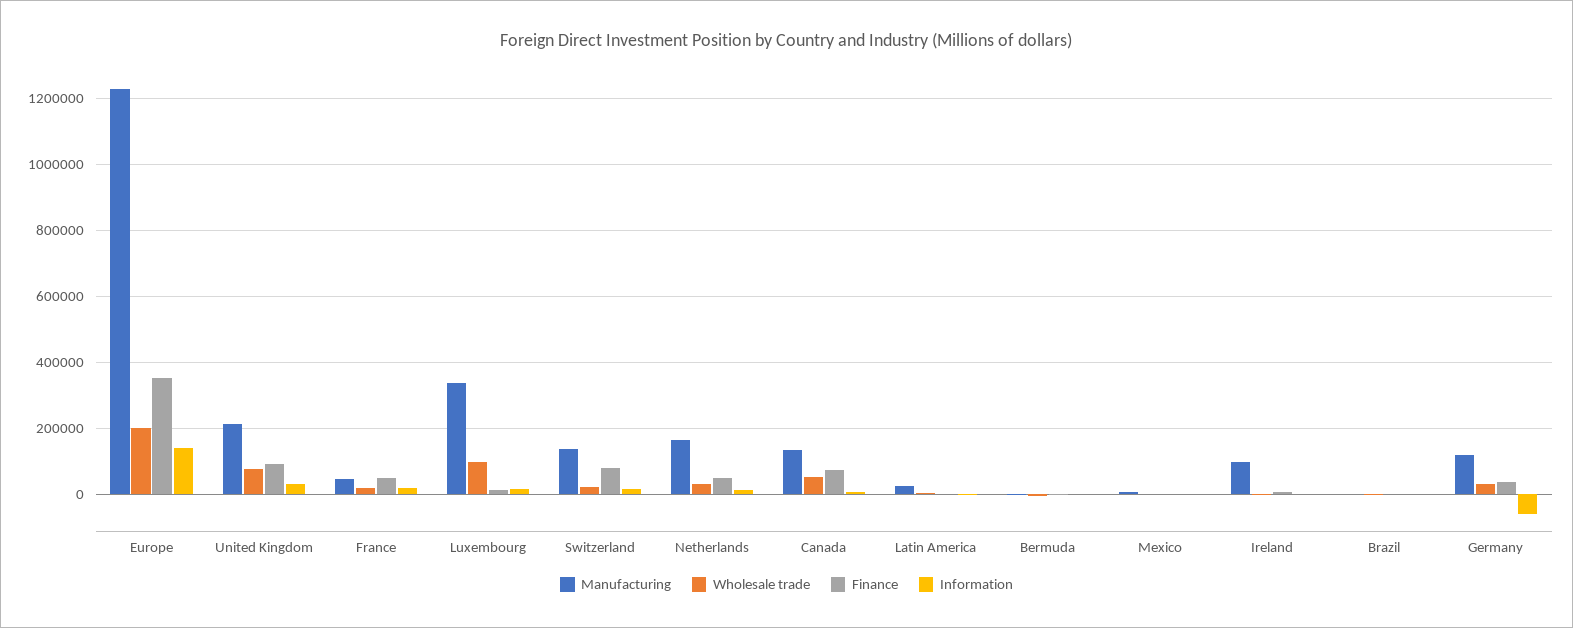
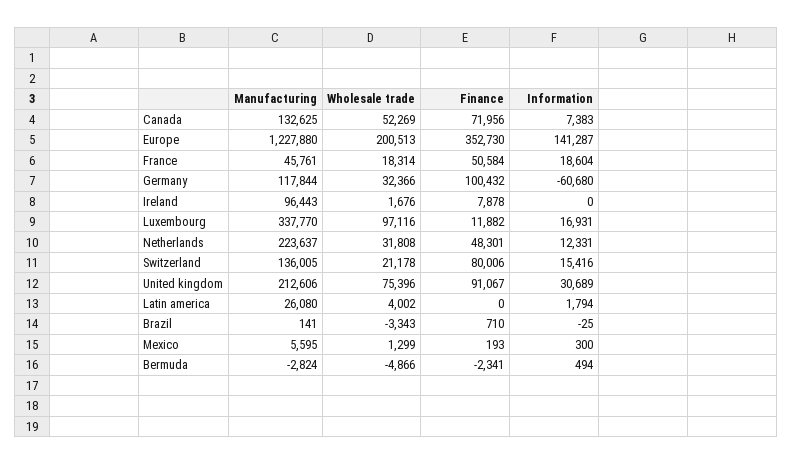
  {
    "Manufacturing": {
      "Europe": 1227880,
      "United Kingdom": 212606,
      "France": 45761,
      "Luxembourg": 337770,
      "Switzerland": 136005,
-     "Netherlands": 160000,
+     "Netherlands": 223637,
      "Canada": 132625,
      "Latin America": 26080,
      "Bermuda": -2824,
      "Mexico": 5595,
      "Ireland": 96443,
      "Brazil": 141,
      "Germany": 117844
    },
    "Wholesale trade": {
      "Europe": 200513,
      "United Kingdom": 75396,
      "France": 18314,
      "Luxembourg": 97116,
      "Switzerland": 21178,
      "Netherlands": 31808,
      "Canada": 52269,
      "Latin America": 4002,
      "Bermuda": -4866,
      "Mexico": 1299,
      "Ireland": 1676,
      "Brazil": -3343,
      "Germany": 32366
    },
    "Finance": {
      "Europe": 352730,
      "United Kingdom": 91067,
      "France": 50584,
      "Luxembourg": 11882,
      "Switzerland": 80006,
      "Netherlands": 48301,
      "Canada": 71956,
      "Latin America": 0,
      "Bermuda": -2341,
      "Mexico": 193,
      "Ireland": 7878,
      "Brazil": 710,
-     "Germany": 40000
+     "Germany": 100432
    },
    "Information": {
      "Europe": 141287,
      "United Kingdom": 30689,
      "France": 18604,
      "Luxembourg": 16931,
      "Switzerland": 15416,
      "Netherlands": 12331,
      "Canada": 7383,
      "Latin America": 1794,
      "Bermuda": 494,
      "Mexico": 300,
      "Ireland": 0,
      "Brazil": -25,
      "Germany": -60680
    }
  }

